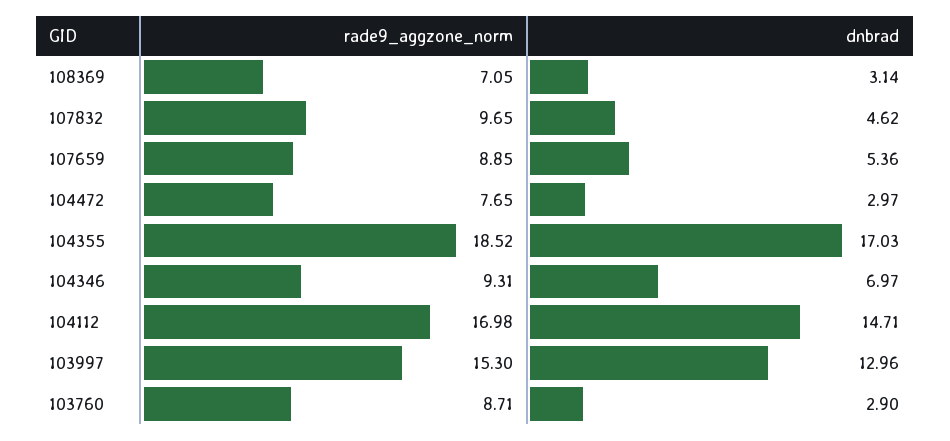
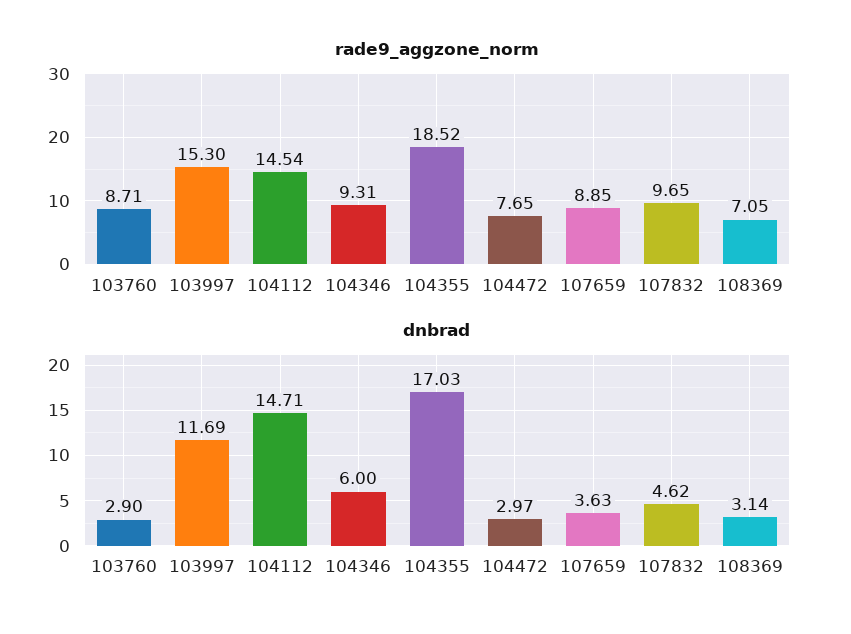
  {
    "rade9_aggzone_norm": {
      "108369": 7.05,
      "107832": 9.65,
      "107659": 8.85,
      "104472": 7.65,
      "104355": 18.52,
      "104346": 9.31,
-     "104112": 16.98,
+     "104112": 14.54,
      "103997": 15.3,
      "103760": 8.71
    },
    "dnbrad": {
      "108369": 3.14,
      "107832": 4.62,
-     "107659": 5.36,
+     "107659": 3.63,
      "104472": 2.97,
      "104355": 17.03,
-     "104346": 6.97,
+     "104346": 6,
      "104112": 14.71,
-     "103997": 12.96,
+     "103997": 11.69,
      "103760": 2.9
    }
  }

